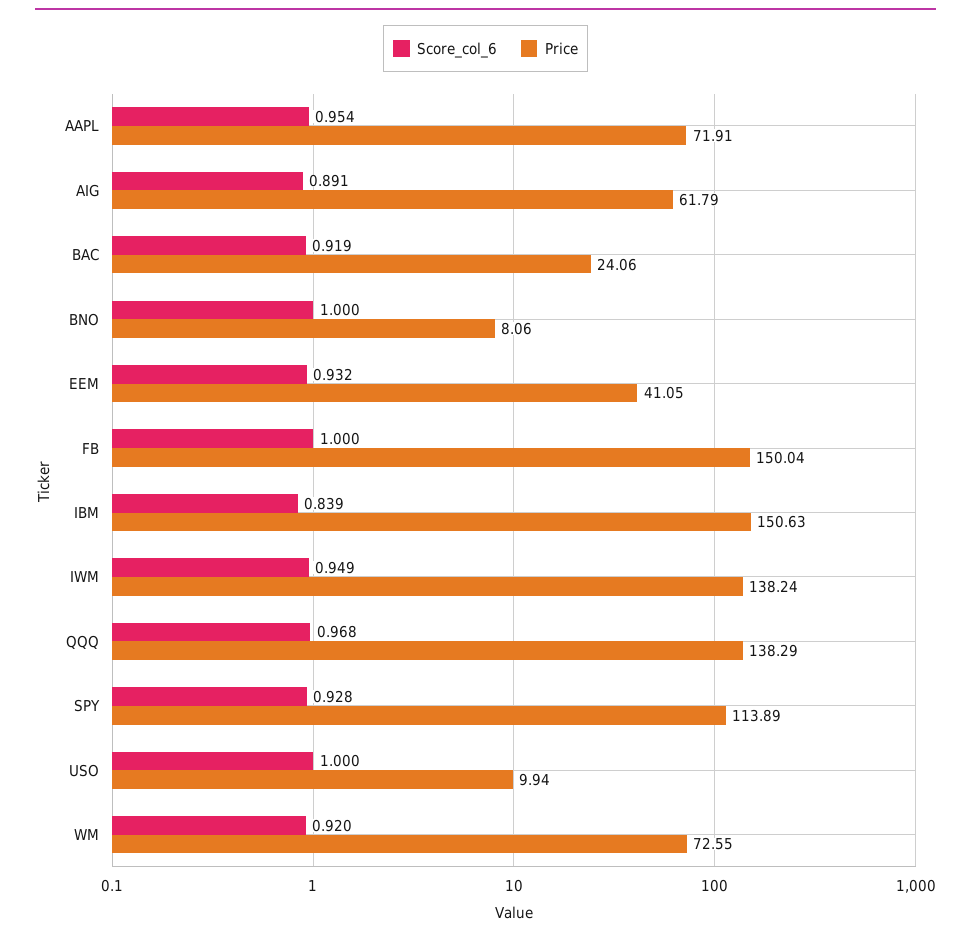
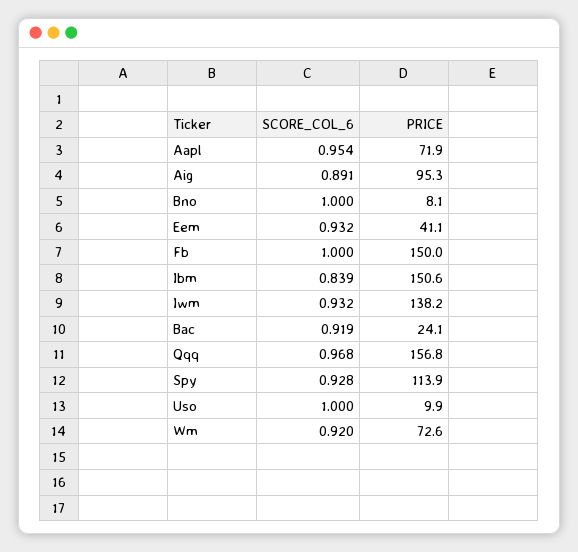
  {
    "Score_col_6": {
      "AAPL": 0.954,
      "AIG": 0.891,
      "BAC": 0.919,
      "BNO": 1,
      "EEM": 0.932,
      "FB": 1,
      "IBM": 0.839,
-     "IWM": 0.949,
+     "IWM": 0.932,
      "QQQ": 0.968,
      "SPY": 0.928,
      "USO": 1,
      "WM": 0.92
    },
    "Price": {
      "AAPL": 71.91,
-     "AIG": 61.79,
+     "AIG": 95.3,
      "BAC": 24.06,
      "BNO": 8.06,
      "EEM": 41.05,
      "FB": 150.04,
      "IBM": 150.63,
      "IWM": 138.24,
-     "QQQ": 138.29,
+     "QQQ": 156.8,
      "SPY": 113.89,
      "USO": 9.94,
      "WM": 72.55
    }
  }

